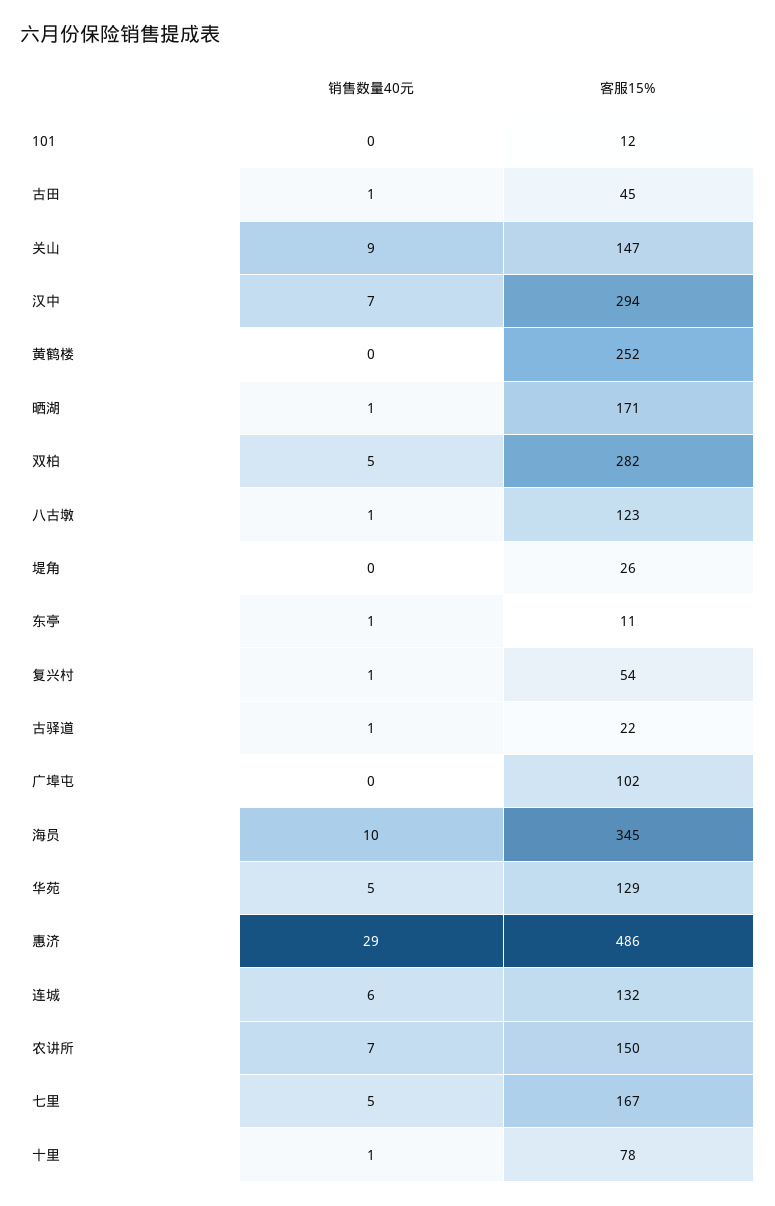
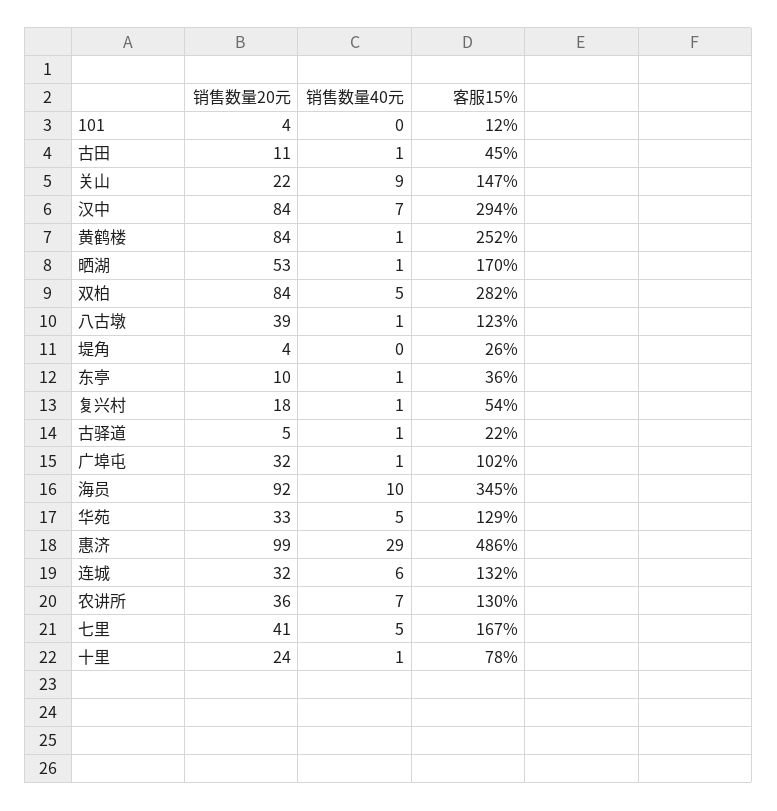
  {
    "销售数量40元": {
      "101": 0,
      "古田": 1,
      "关山": 9,
      "汉中": 7,
-     "黄鹤楼": 0,
+     "黄鹤楼": 1,
      "晒湖": 1,
      "双柏": 5,
      "八古墩": 1,
      "堤角": 0,
      "东亭": 1,
      "复兴村": 1,
      "古驿道": 1,
-     "广埠屯": 0,
+     "广埠屯": 1,
      "海员": 10,
      "华苑": 5,
      "惠济": 29,
      "连城": 6,
      "农讲所": 7,
      "七里": 5,
      "十里": 1
    },
    "客服15%": {
      "101": 12,
      "古田": 45,
      "关山": 147,
      "汉中": 294,
      "黄鹤楼": 252,
-     "晒湖": 171,
+     "晒湖": 170,
      "双柏": 282,
      "八古墩": 123,
      "堤角": 26,
-     "东亭": 11,
+     "东亭": 36,
      "复兴村": 54,
      "古驿道": 22,
      "广埠屯": 102,
      "海员": 345,
      "华苑": 129,
      "惠济": 486,
      "连城": 132,
-     "农讲所": 150,
+     "农讲所": 130,
      "七里": 167,
      "十里": 78
-   }
+   },
+   "销售数量20元": {
+     "101": 4,
+     "古田": 11,
+     "关山": 22,
+     "汉中": 84,
+     "黄鹤楼": 84,
+     "晒湖": 53,
+     "双柏": 84,
+     "八古墩": 39,
+     "堤角": 4,
+     "东亭": 10,
+     "复兴村": 18,
+     "古驿道": 5,
+     "广埠屯": 32,
+     "海员": 92,
+     "华苑": 33,
+     "惠济": 99,
+     "连城": 32,
+     "农讲所": 36,
+     "七里": 41,
+     "十里": 24
+   }
  }

